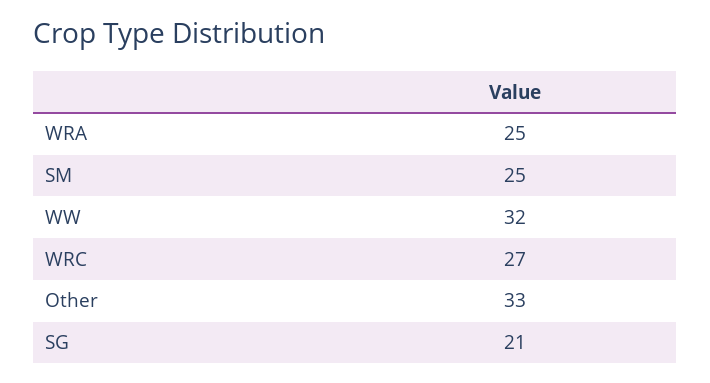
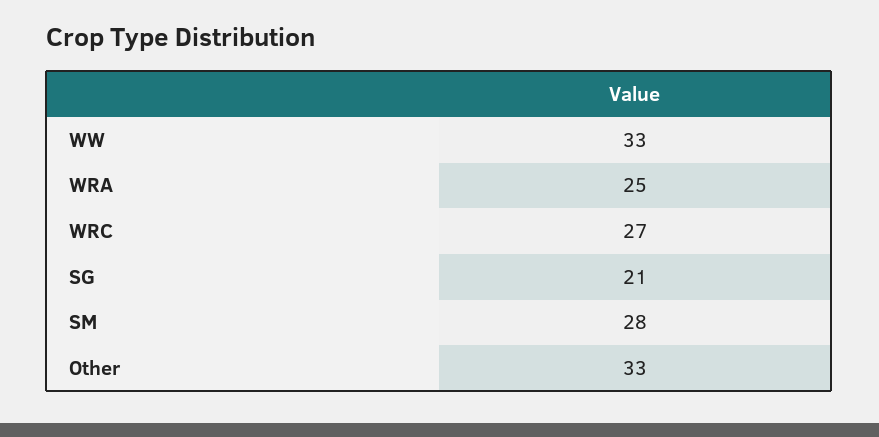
  {
    "WRA": 25,
-   "SM": 25,
+   "SM": 28,
-   "WW": 32,
+   "WW": 33,
    "WRC": 27,
    "Other": 33,
    "SG": 21
  }

